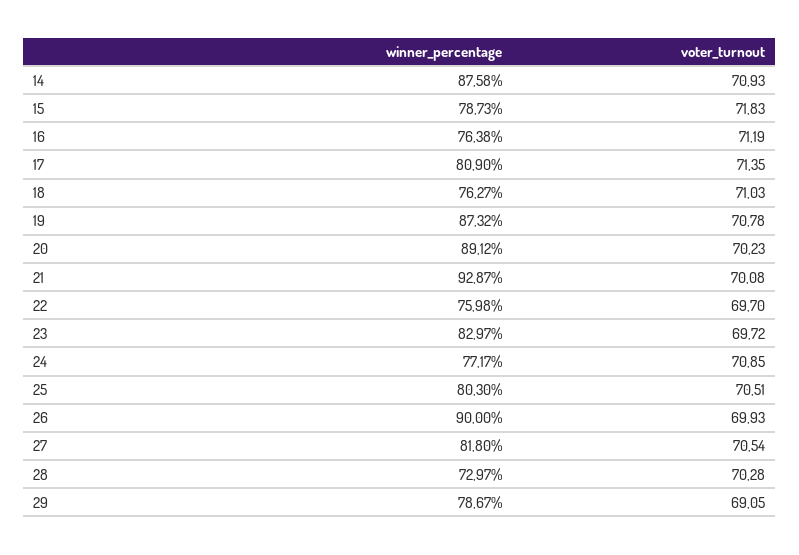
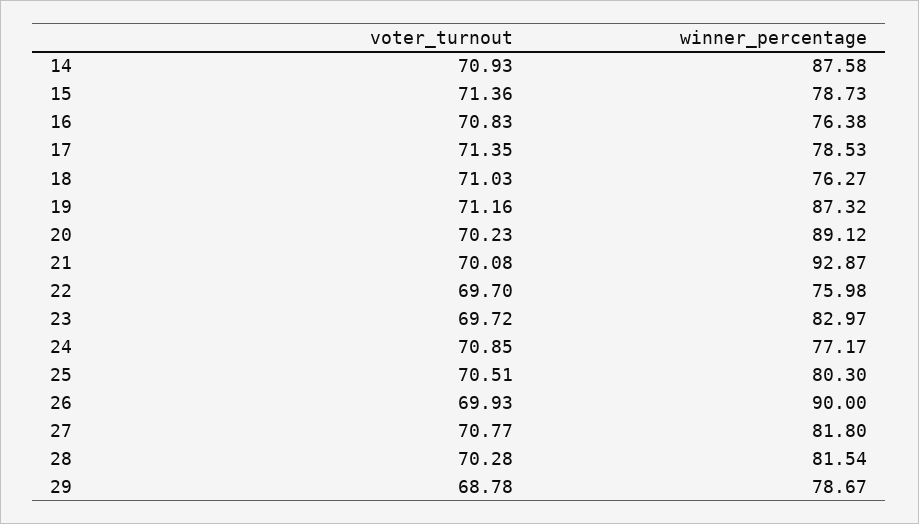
  {
    "winner_percentage": {
      "14": 87.58,
      "15": 78.73,
      "16": 76.38,
-     "17": 80.9,
+     "17": 78.53,
      "18": 76.27,
      "19": 87.32,
      "20": 89.12,
      "21": 92.87,
      "22": 75.98,
      "23": 82.97,
      "24": 77.17,
      "25": 80.3,
      "26": 90,
      "27": 81.8,
-     "28": 72.97,
+     "28": 81.54,
      "29": 78.67
    },
    "voter_turnout": {
      "14": 70.93,
-     "15": 71.83,
+     "15": 71.36,
-     "16": 71.19,
+     "16": 70.83,
      "17": 71.35,
      "18": 71.03,
-     "19": 70.78,
+     "19": 71.16,
      "20": 70.23,
      "21": 70.08,
      "22": 69.7,
      "23": 69.72,
      "24": 70.85,
      "25": 70.51,
      "26": 69.93,
-     "27": 70.54,
+     "27": 70.77,
      "28": 70.28,
-     "29": 69.05
+     "29": 68.78
    }
  }

